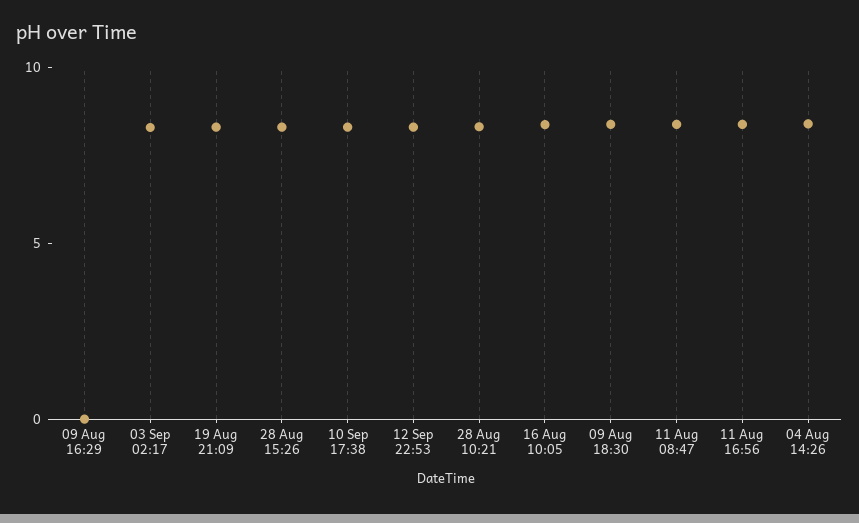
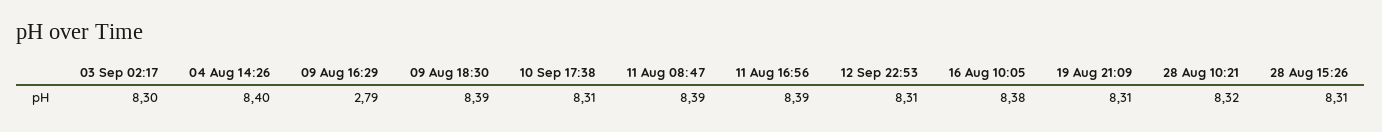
  {
-   "09 Aug 16:29": 0,
+   "09 Aug 16:29": 2.79,
    "03 Sep 02:17": 8.3,
    "19 Aug 21:09": 8.31,
    "28 Aug 15:26": 8.31,
    "10 Sep 17:38": 8.31,
    "12 Sep 22:53": 8.31,
    "28 Aug 10:21": 8.32,
    "16 Aug 10:05": 8.38,
    "09 Aug 18:30": 8.39,
    "11 Aug 08:47": 8.39,
    "11 Aug 16:56": 8.39,
    "04 Aug 14:26": 8.4
  }

